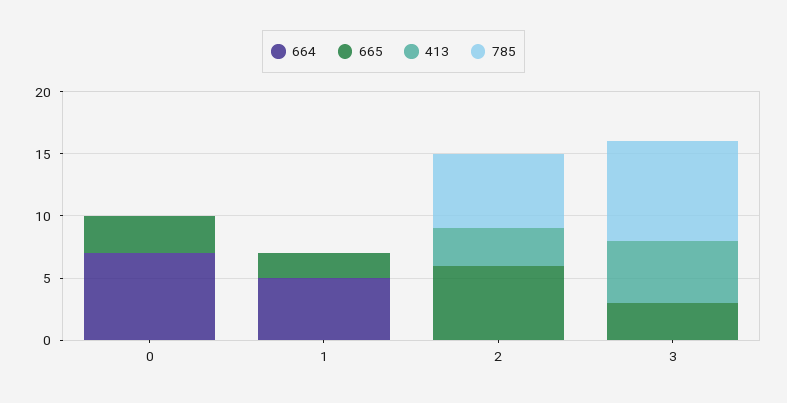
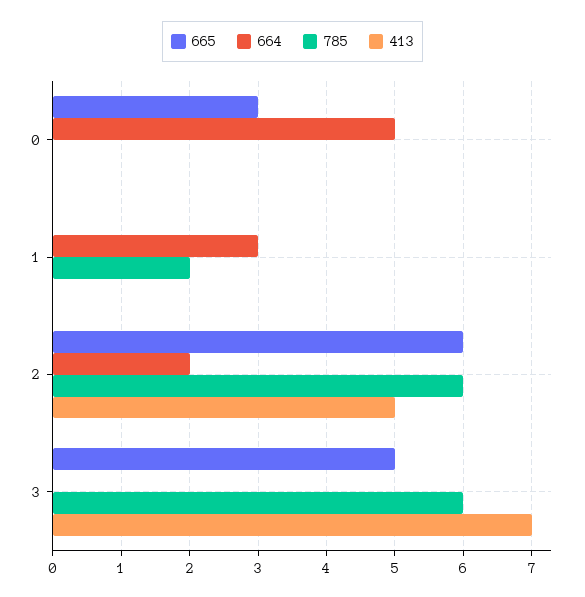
  {
    "664": {
-     "0": 7,
+     "0": 5,
-     "1": 5,
+     "1": 3,
-     "2": 0,
+     "2": 2,
      "3": 0
    },
    "665": {
      "0": 3,
-     "1": 2,
+     "1": 0,
      "2": 6,
-     "3": 3
+     "3": 5
    },
    "413": {
      "0": 0,
      "1": 0,
-     "2": 3,
+     "2": 5,
-     "3": 5
+     "3": 7
    },
    "785": {
      "0": 0,
-     "1": 0,
+     "1": 2,
      "2": 6,
-     "3": 8
+     "3": 6
    }
  }

